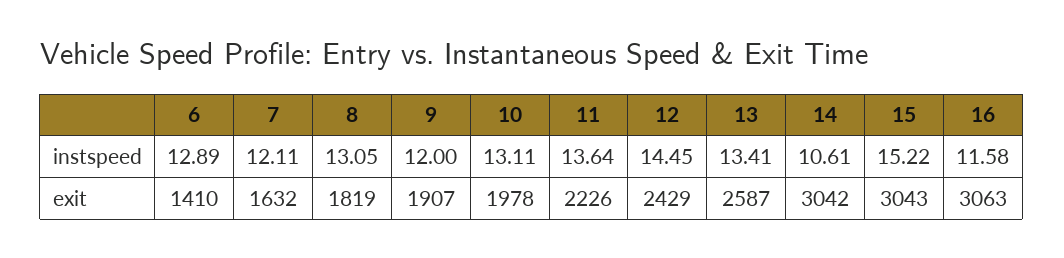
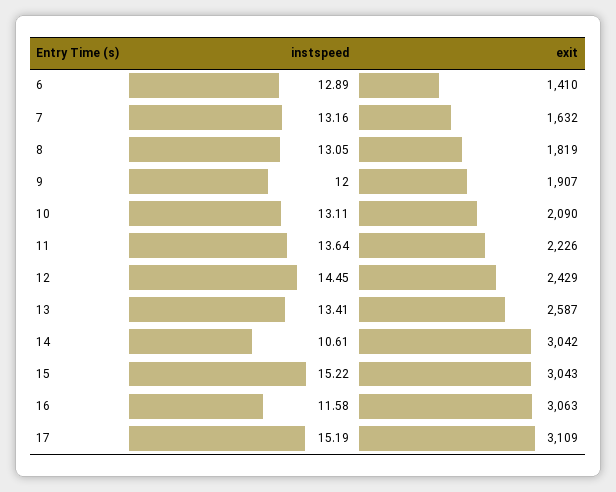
  {
    "6": {
      "instspeed": 12.89,
      "exit": 1410
    },
    "7": {
-     "instspeed": 12.11,
+     "instspeed": 13.16,
      "exit": 1632
    },
    "8": {
      "instspeed": 13.05,
      "exit": 1819
    },
    "9": {
      "instspeed": 12,
      "exit": 1907
    },
    "10": {
      "instspeed": 13.11,
-     "exit": 1978
+     "exit": 2090
    },
    "11": {
      "instspeed": 13.64,
      "exit": 2226
    },
    "12": {
      "instspeed": 14.45,
      "exit": 2429
    },
    "13": {
      "instspeed": 13.41,
      "exit": 2587
    },
    "14": {
      "instspeed": 10.61,
      "exit": 3042
    },
    "15": {
      "instspeed": 15.22,
      "exit": 3043
    },
    "16": {
      "instspeed": 11.58,
      "exit": 3063
-   }
+   },
+   "17": {
+     "instspeed": 15.19,
+     "exit": 3109
+   }
  }

